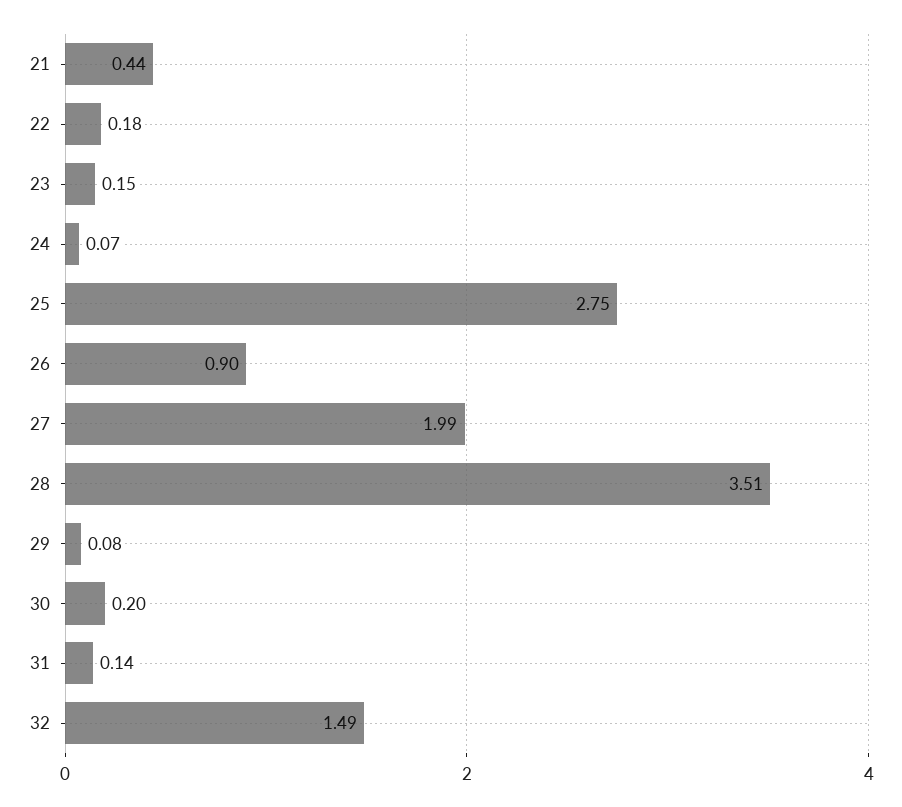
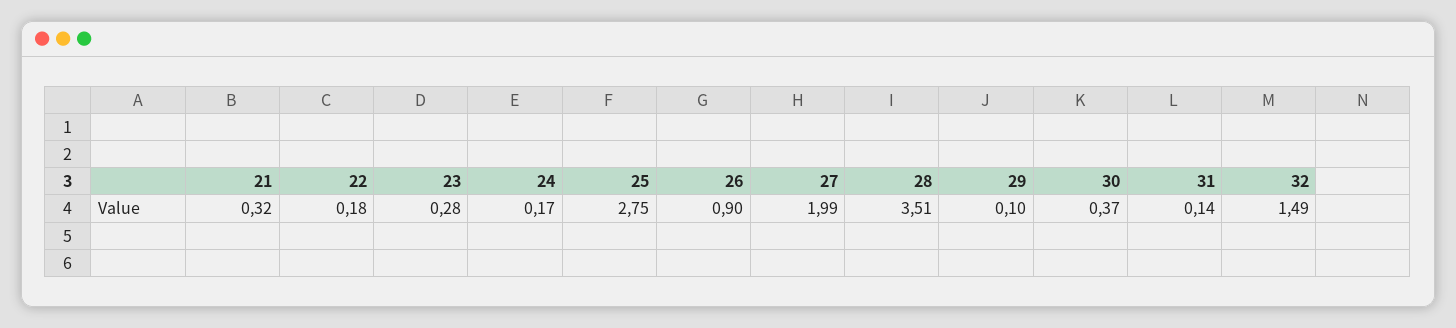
  {
-   "21": 0.44,
+   "21": 0.32,
    "22": 0.18,
-   "23": 0.15,
+   "23": 0.28,
-   "24": 0.07,
+   "24": 0.17,
    "25": 2.75,
    "26": 0.9,
    "27": 1.99,
    "28": 3.51,
-   "29": 0.08,
+   "29": 0.1,
-   "30": 0.2,
+   "30": 0.37,
    "31": 0.14,
    "32": 1.49
  }

